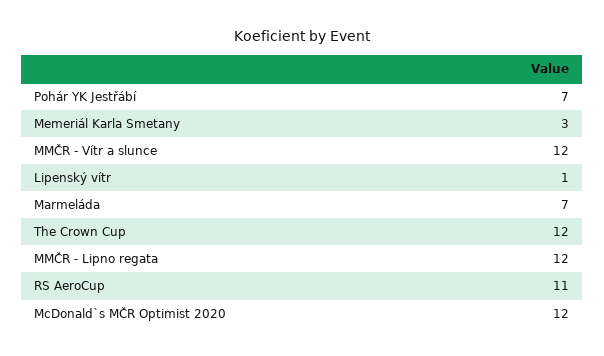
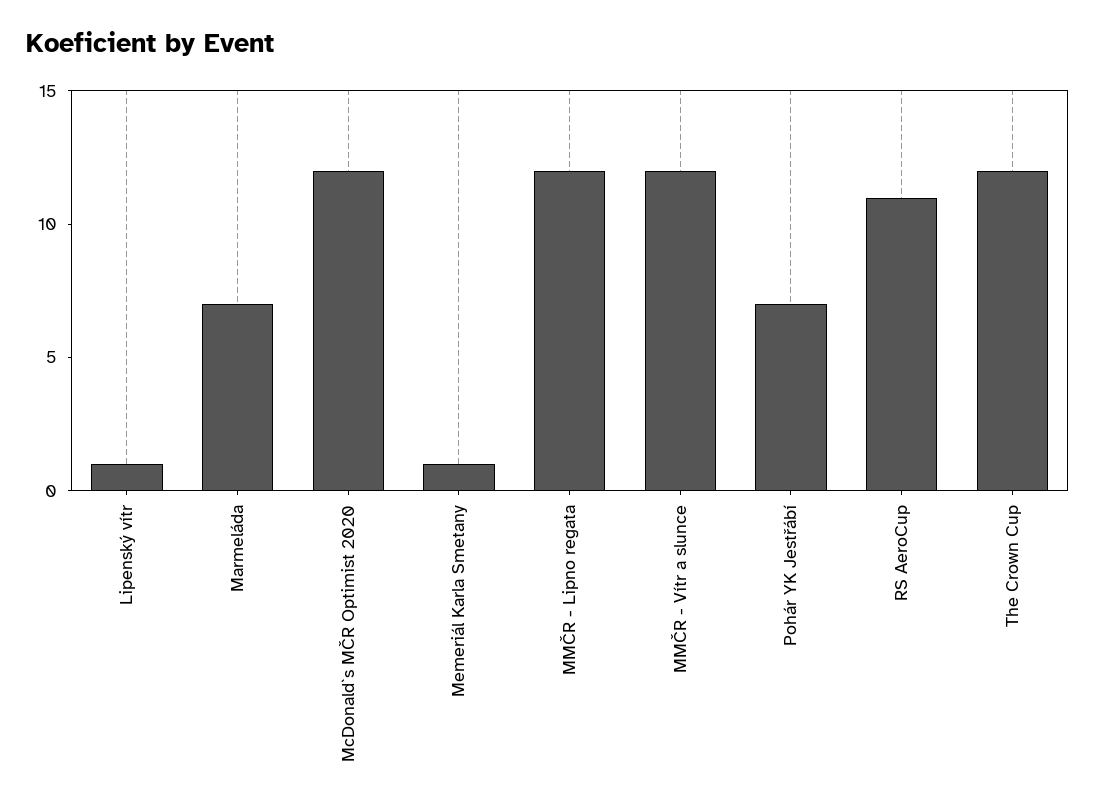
  {
    "Pohár YK Jestřábí": 7,
-   "Memeriál Karla Smetany": 3,
+   "Memeriál Karla Smetany": 1,
    "MMČR - Vítr a slunce": 12,
    "Lipenský vítr": 1,
    "Marmeláda": 7,
    "The Crown Cup": 12,
    "MMČR - Lipno regata": 12,
    "RS AeroCup": 11,
    "McDonald`s MČR Optimist 2020": 12
  }

